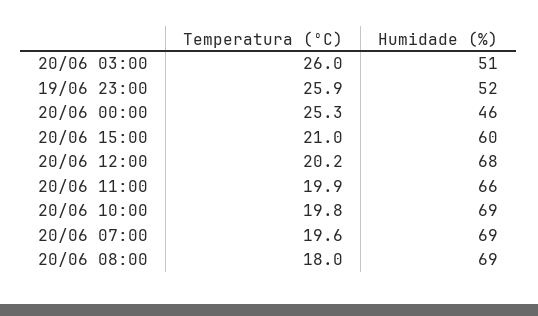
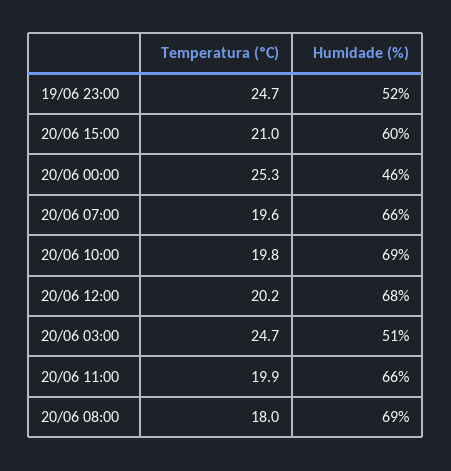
  {
    "Temperatura (ºC)": {
-     "20/06 03:00": 26,
+     "20/06 03:00": 24.7,
-     "19/06 23:00": 25.9,
+     "19/06 23:00": 24.7,
      "20/06 00:00": 25.3,
      "20/06 15:00": 21,
      "20/06 12:00": 20.2,
      "20/06 11:00": 19.9,
      "20/06 10:00": 19.8,
      "20/06 07:00": 19.6,
      "20/06 08:00": 18
    },
    "Humidade (%)": {
      "20/06 03:00": 51,
      "19/06 23:00": 52,
      "20/06 00:00": 46,
      "20/06 15:00": 60,
      "20/06 12:00": 68,
      "20/06 11:00": 66,
      "20/06 10:00": 69,
-     "20/06 07:00": 69,
+     "20/06 07:00": 66,
      "20/06 08:00": 69
    }
  }

